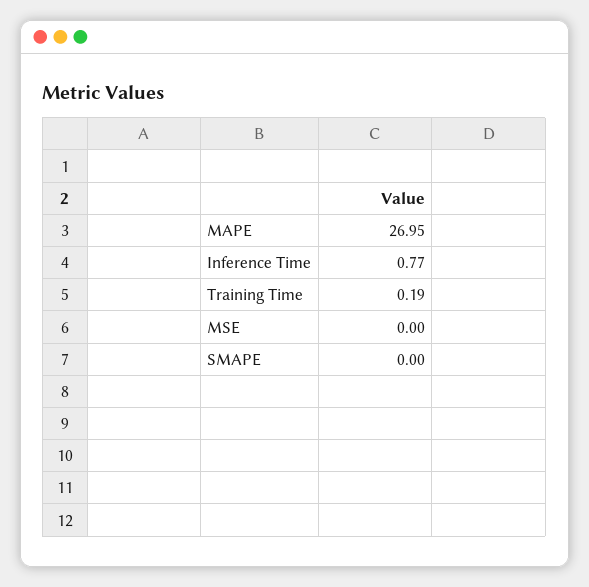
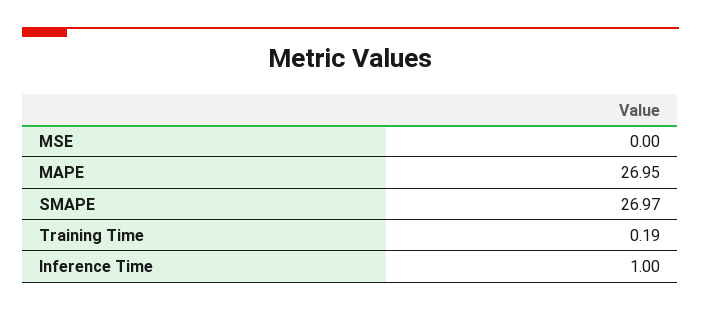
  {
    "MAPE": 26.95,
-   "Inference Time": 0.77,
+   "Inference Time": 1,
    "Training Time": 0.19,
    "MSE": 0,
-   "SMAPE": 0
+   "SMAPE": 26.97
  }

